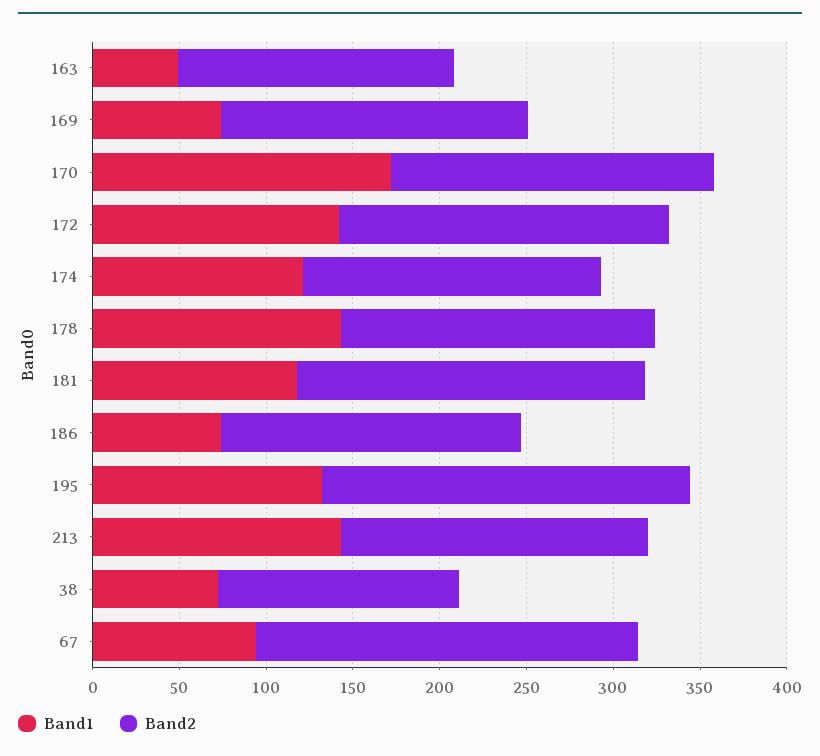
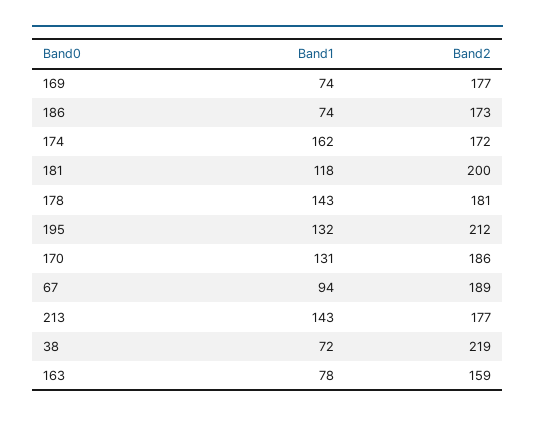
  {
    "Band1": {
-     "163": 50,
+     "163": 78,
      "169": 74,
-     "170": 170,
+     "170": 131,
-     "172": 140,
-     "174": 120,
+     "174": 162,
      "178": 143,
      "181": 118,
      "186": 74,
      "195": 132,
      "213": 143,
      "38": 72,
      "67": 94
    },
    "Band2": {
      "163": 159,
      "169": 177,
      "170": 186,
-     "172": 190,
      "174": 172,
      "178": 181,
      "181": 200,
      "186": 173,
      "195": 212,
      "213": 177,
-     "38": 140,
+     "38": 219,
-     "67": 220
+     "67": 189
    }
  }

